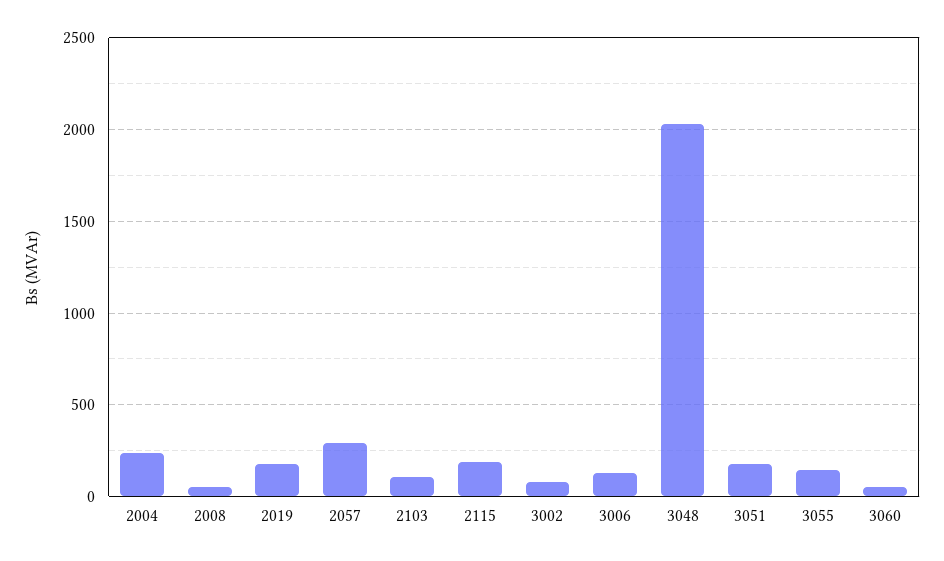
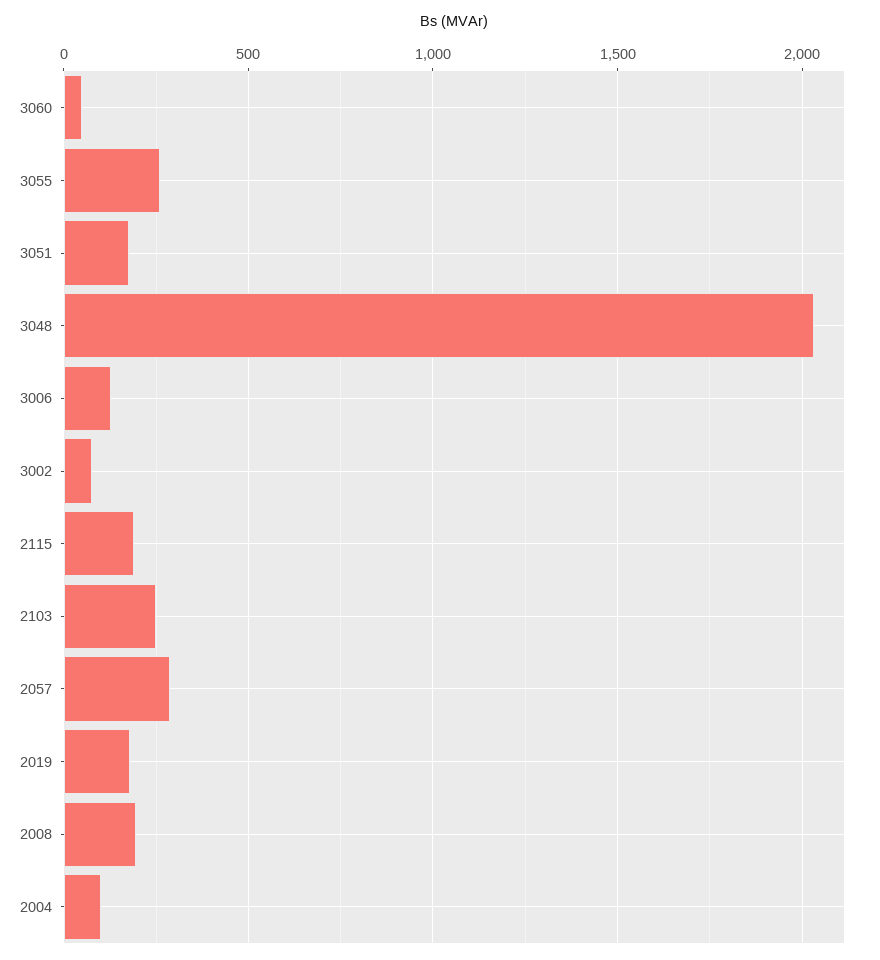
  {
-   "2004": 250,
+   "2004": 100,
-   "2008": 50,
+   "2008": 200,
    "2019": 200,
    "2057": 300,
-   "2103": 100,
+   "2103": 250,
    "2115": 200,
    "3002": 100,
    "3006": 150,
    "3048": 2050,
    "3051": 200,
-   "3055": 150,
+   "3055": 250,
    "3060": 50
  }

